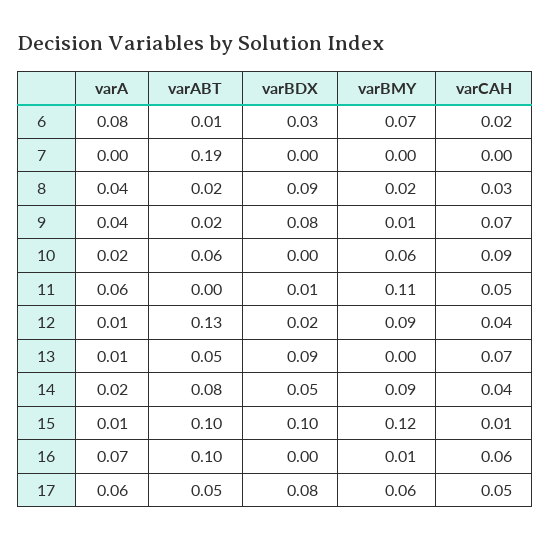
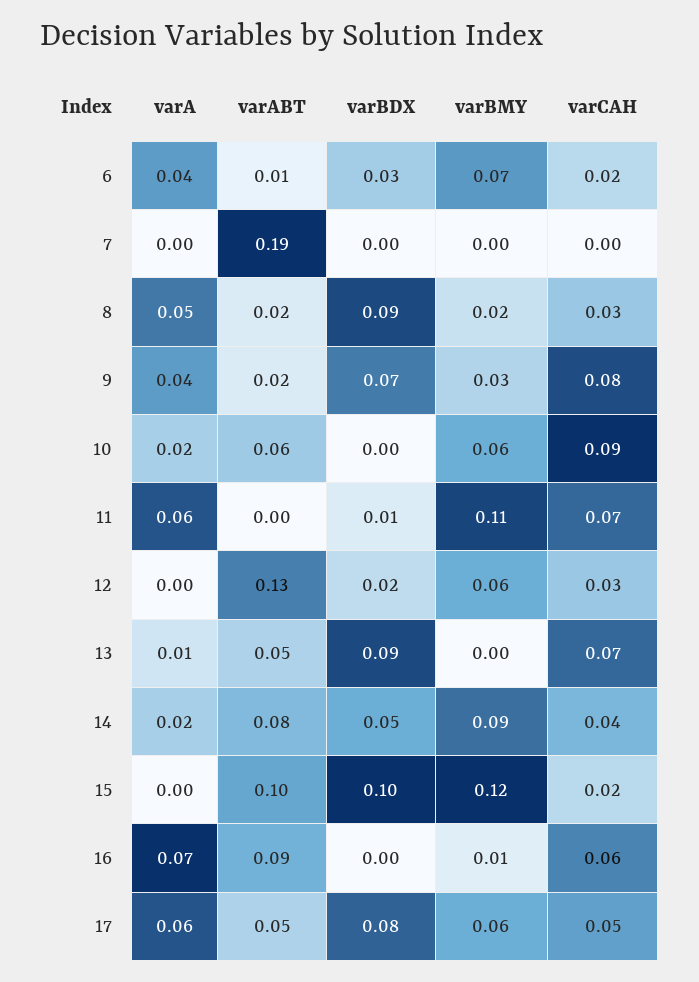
  {
    "varA": {
-     "6": 0.08,
+     "6": 0.04,
      "7": 0,
-     "8": 0.04,
+     "8": 0.05,
      "9": 0.04,
      "10": 0.02,
      "11": 0.06,
-     "12": 0.01,
+     "12": 0,
      "13": 0.01,
      "14": 0.02,
-     "15": 0.01,
+     "15": 0,
      "16": 0.07,
      "17": 0.06
    },
    "varABT": {
      "6": 0.01,
      "7": 0.19,
      "8": 0.02,
      "9": 0.02,
      "10": 0.06,
      "11": 0,
      "12": 0.13,
      "13": 0.05,
      "14": 0.08,
      "15": 0.1,
-     "16": 0.1,
+     "16": 0.09,
      "17": 0.05
    },
    "varBDX": {
      "6": 0.03,
      "7": 0,
      "8": 0.09,
-     "9": 0.08,
+     "9": 0.07,
      "10": 0,
      "11": 0.01,
      "12": 0.02,
      "13": 0.09,
      "14": 0.05,
      "15": 0.1,
      "16": 0,
      "17": 0.08
    },
    "varBMY": {
      "6": 0.07,
      "7": 0,
      "8": 0.02,
-     "9": 0.01,
+     "9": 0.03,
      "10": 0.06,
      "11": 0.11,
-     "12": 0.09,
+     "12": 0.06,
      "13": 0,
      "14": 0.09,
      "15": 0.12,
      "16": 0.01,
      "17": 0.06
    },
    "varCAH": {
      "6": 0.02,
      "7": 0,
      "8": 0.03,
-     "9": 0.07,
+     "9": 0.08,
      "10": 0.09,
-     "11": 0.05,
+     "11": 0.07,
-     "12": 0.04,
+     "12": 0.03,
      "13": 0.07,
      "14": 0.04,
-     "15": 0.01,
+     "15": 0.02,
      "16": 0.06,
      "17": 0.05
    }
  }

